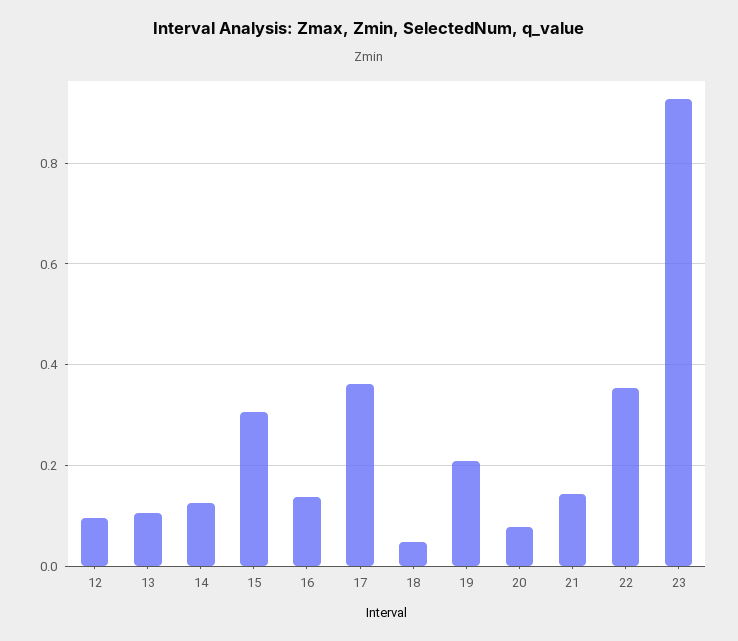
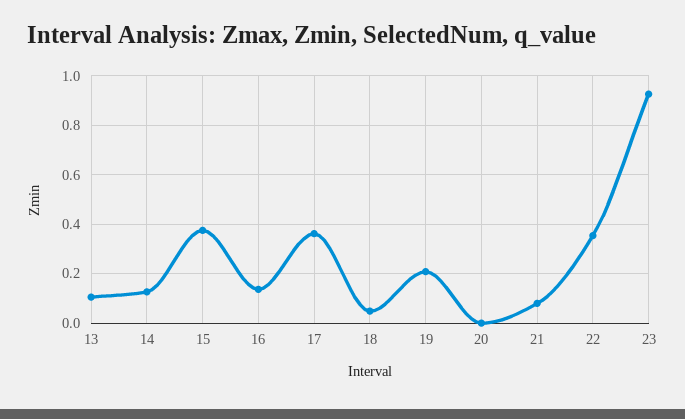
  {
-   "12": 0.1,
    "13": 0.1,
    "14": 0.12,
-   "15": 0.3,
+   "15": 0.375,
    "16": 0.14,
    "17": 0.36,
    "18": 0.04,
    "19": 0.2,
-   "20": 0.08,
+   "20": 0,
-   "21": 0.14,
+   "21": 0.075,
    "22": 0.36,
    "23": 0.92
  }

